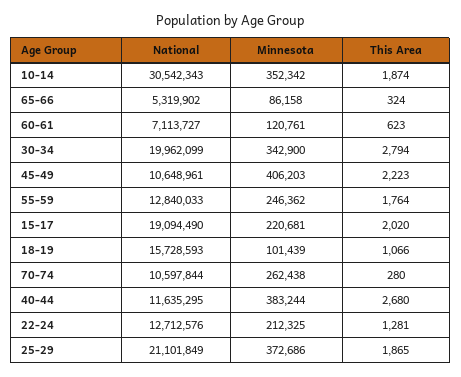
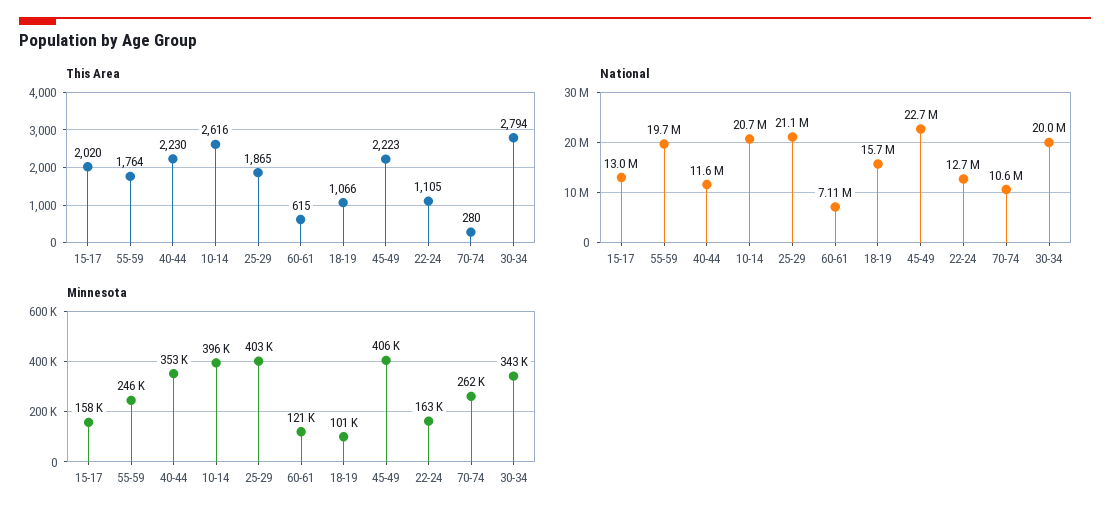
  {
    "National": {
-     "10-14": 30542343,
+     "10-14": 20700000,
-     "65-66": 5319902,
      "60-61": 7113727,
      "30-34": 19962099,
-     "45-49": 10648961,
+     "45-49": 22700000,
-     "55-59": 12840033,
+     "55-59": 19700000,
-     "15-17": 19094490,
+     "15-17": 13000000,
      "18-19": 15728593,
      "70-74": 10597844,
      "40-44": 11635295,
      "22-24": 12712576,
      "25-29": 21101849
    },
    "Minnesota": {
-     "10-14": 352342,
+     "10-14": 396000,
-     "65-66": 86158,
      "60-61": 120761,
      "30-34": 342900,
      "45-49": 406203,
      "55-59": 246362,
-     "15-17": 220681,
+     "15-17": 158000,
      "18-19": 101439,
      "70-74": 262438,
-     "40-44": 383244,
+     "40-44": 353000,
-     "22-24": 212325,
+     "22-24": 163000,
-     "25-29": 372686
+     "25-29": 403000
    },
    "This Area": {
-     "10-14": 1874,
+     "10-14": 2616,
-     "65-66": 324,
-     "60-61": 623,
+     "60-61": 615,
      "30-34": 2794,
      "45-49": 2223,
      "55-59": 1764,
      "15-17": 2020,
      "18-19": 1066,
      "70-74": 280,
-     "40-44": 2680,
+     "40-44": 2230,
-     "22-24": 1281,
+     "22-24": 1105,
      "25-29": 1865
    }
  }

